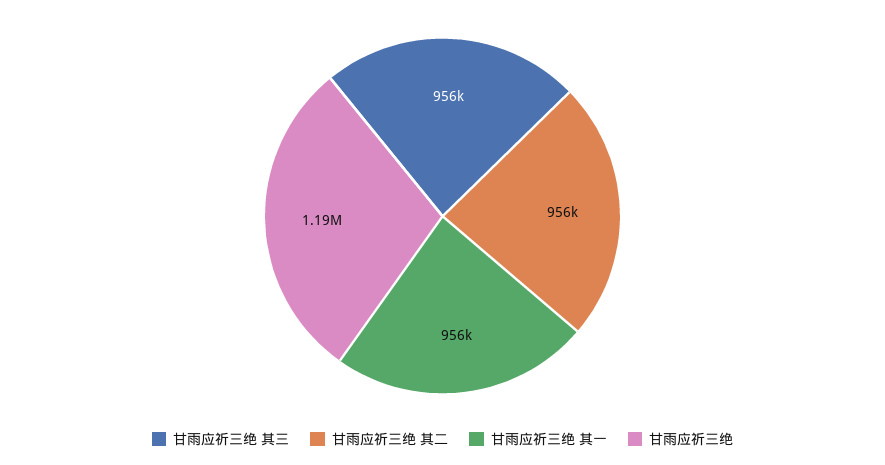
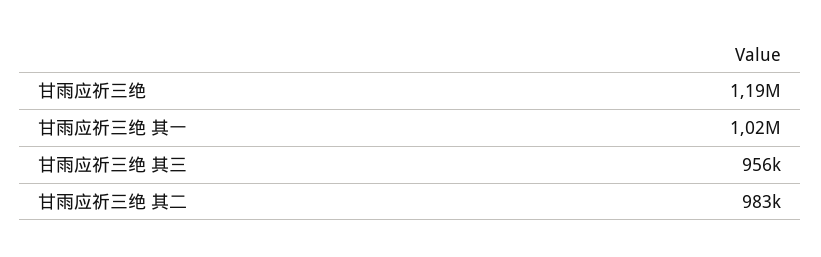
  {
    "甘雨应祈三绝 其三": 956000,
-   "甘雨应祈三绝 其二": 956000,
+   "甘雨应祈三绝 其二": 983000,
-   "甘雨应祈三绝 其一": 956000,
+   "甘雨应祈三绝 其一": 1020000,
    "甘雨应祈三绝": 1190000
  }

